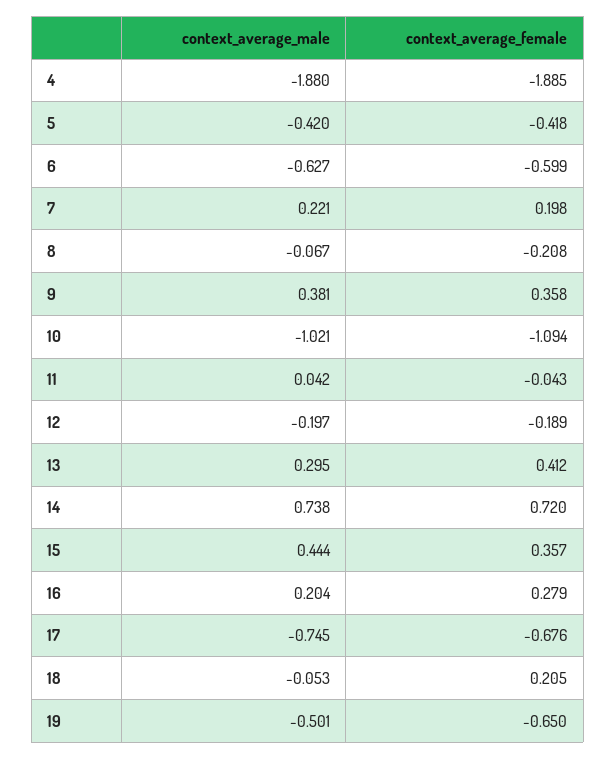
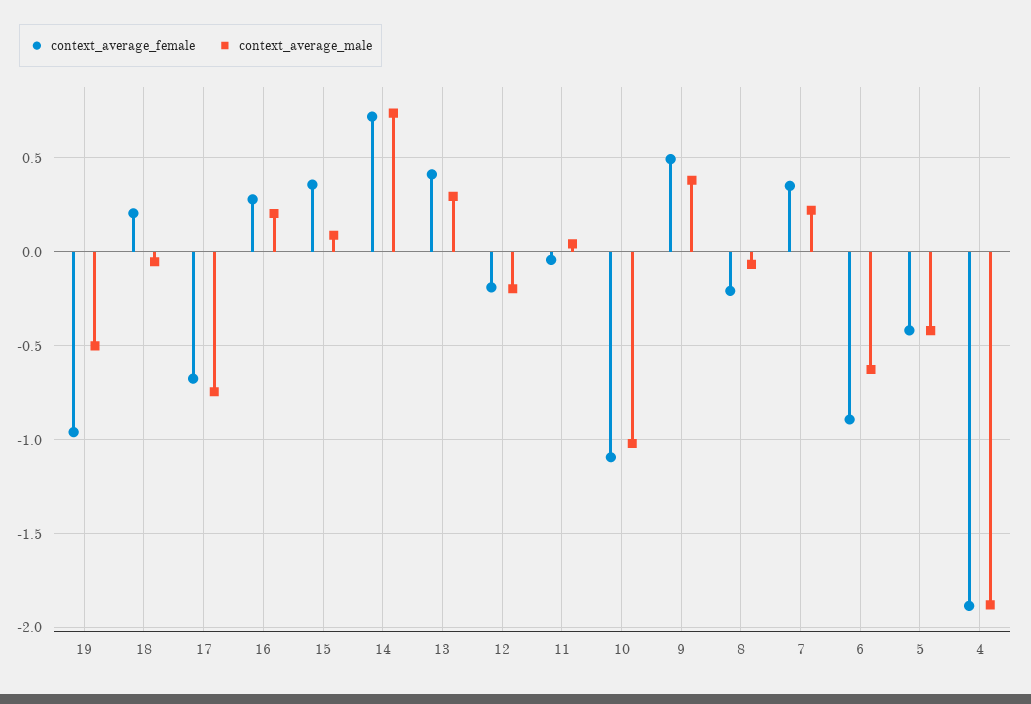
  {
    "context_average_male": {
      "4": -1.88,
      "5": -0.42,
      "6": -0.627,
      "7": 0.221,
      "8": -0.067,
      "9": 0.381,
      "10": -1.021,
      "11": 0.042,
      "12": -0.197,
      "13": 0.295,
      "14": 0.738,
-     "15": 0.444,
+     "15": 0.1,
      "16": 0.204,
      "17": -0.745,
      "18": -0.053,
      "19": -0.501
    },
    "context_average_female": {
      "4": -1.885,
      "5": -0.418,
-     "6": -0.599,
+     "6": -0.9,
-     "7": 0.198,
+     "7": 0.35,
      "8": -0.208,
-     "9": 0.358,
+     "9": 0.5,
      "10": -1.094,
      "11": -0.043,
      "12": -0.189,
      "13": 0.412,
      "14": 0.72,
      "15": 0.357,
      "16": 0.279,
      "17": -0.676,
      "18": 0.205,
-     "19": -0.65
+     "19": -0.95
    }
  }

